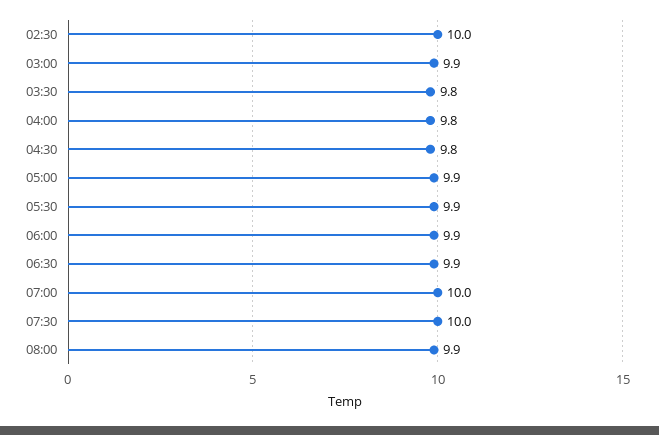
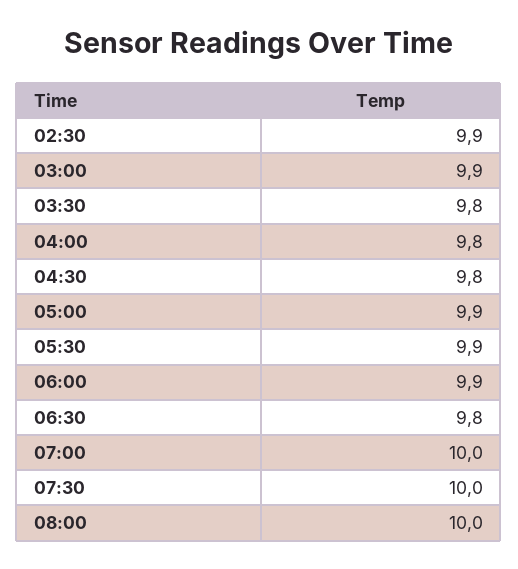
  {
-   "02:30": 10,
+   "02:30": 9.9,
    "03:00": 9.9,
    "03:30": 9.8,
    "04:00": 9.8,
    "04:30": 9.8,
    "05:00": 9.9,
    "05:30": 9.9,
    "06:00": 9.9,
-   "06:30": 9.9,
+   "06:30": 9.8,
    "07:00": 10,
    "07:30": 10,
-   "08:00": 9.9
+   "08:00": 10
  }

